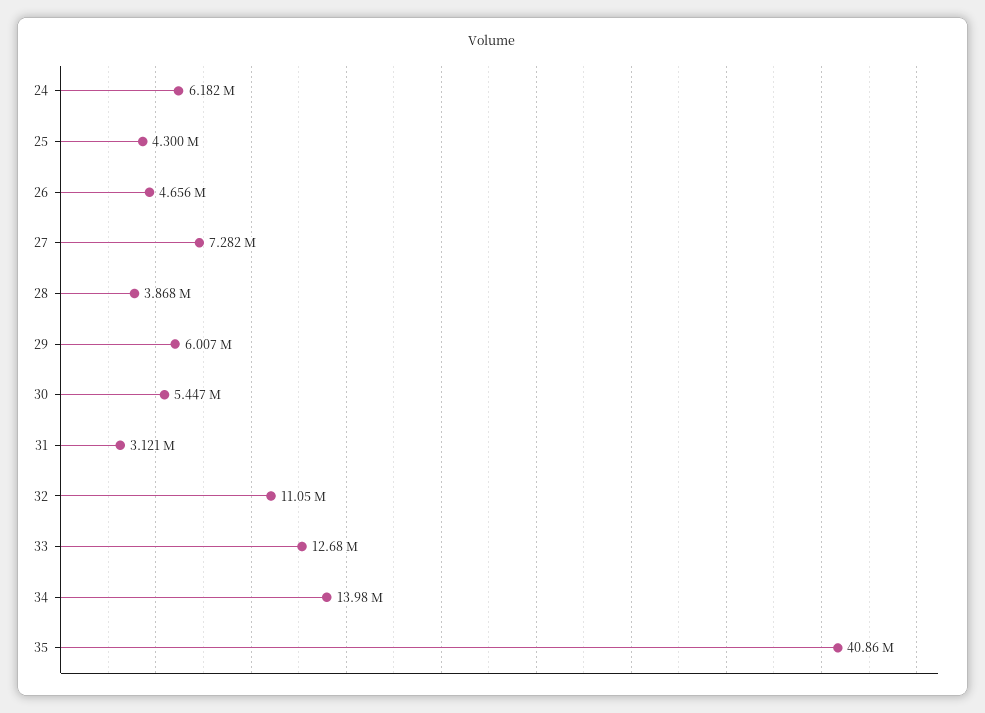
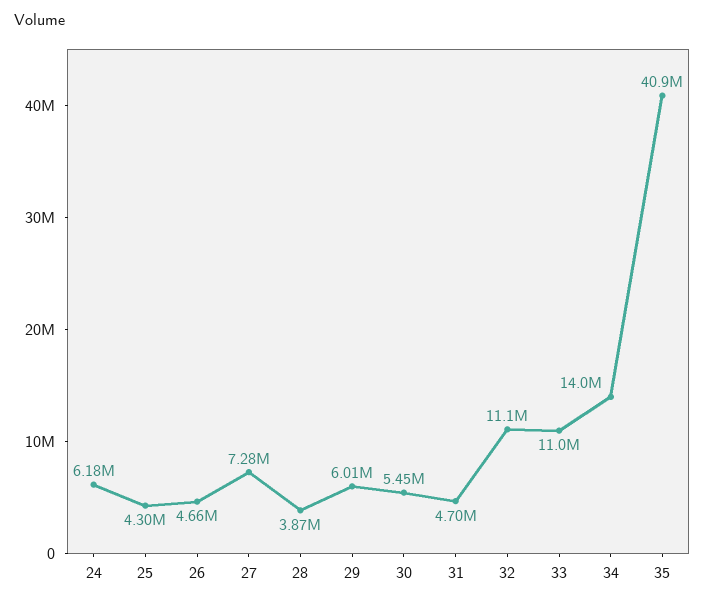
  {
    "24": 6182000,
    "25": 4300000,
    "26": 4656000,
    "27": 7282000,
    "28": 3868000,
    "29": 6007000,
    "30": 5447000,
-   "31": 3121000,
+   "31": 4700000,
    "32": 11050000,
-   "33": 12680000,
+   "33": 11000000,
    "34": 13980000,
    "35": 40860000
  }

